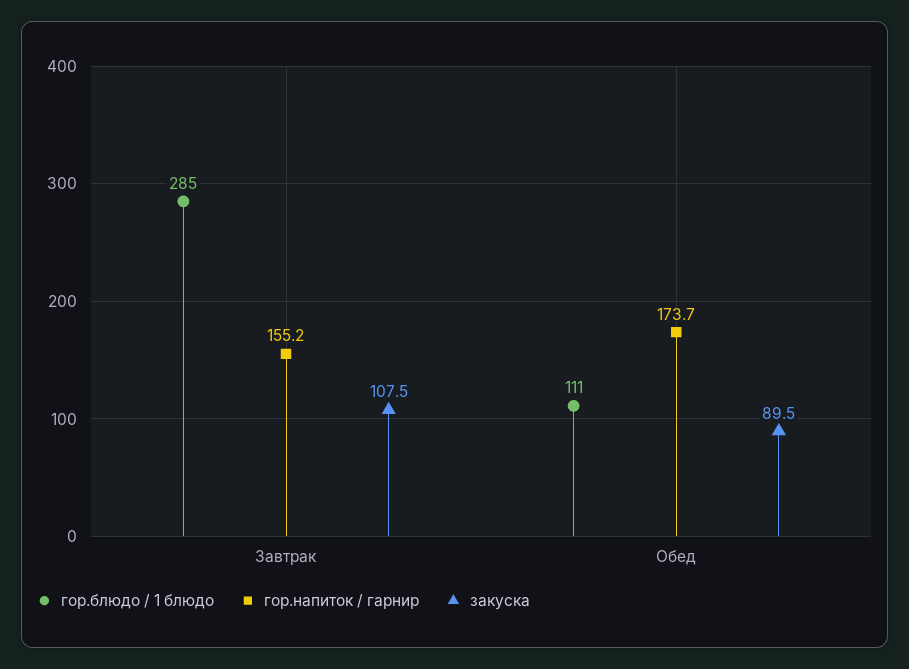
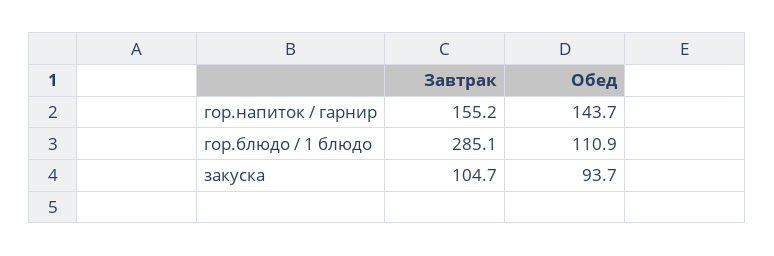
  {
    "гор.блюдо / 1 блюдо": {
      "Завтрак": 285.1,
      "Обед": 110.9
    },
    "гор.напиток / гарнир": {
      "Завтрак": 155.2,
-     "Обед": 173.7
+     "Обед": 143.7
    },
    "закуска": {
-     "Завтрак": 107.5,
+     "Завтрак": 104.7,
-     "Обед": 89.5
+     "Обед": 93.7
    }
  }

